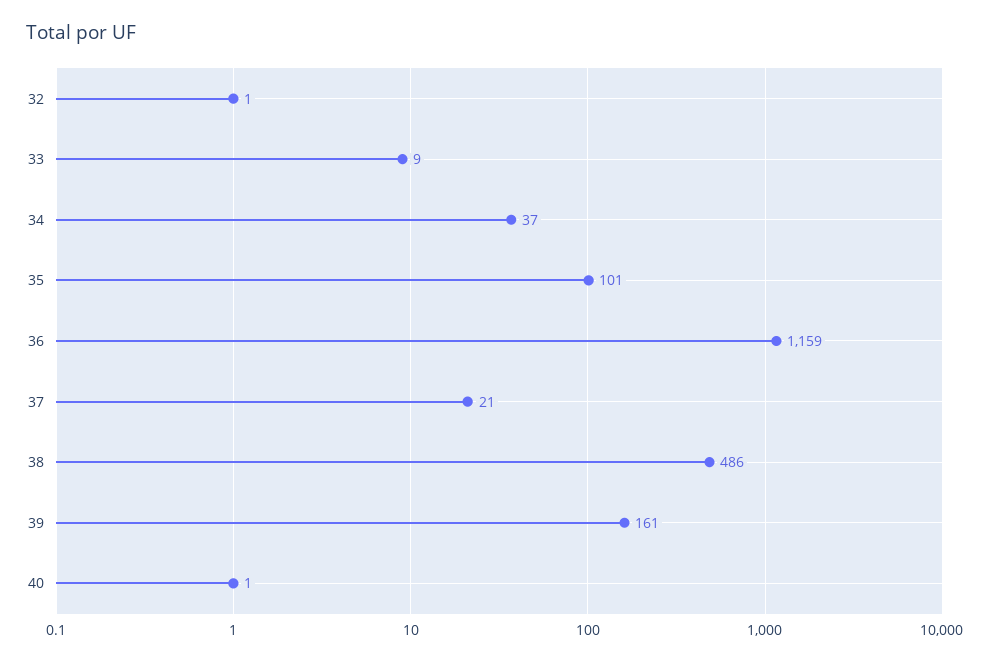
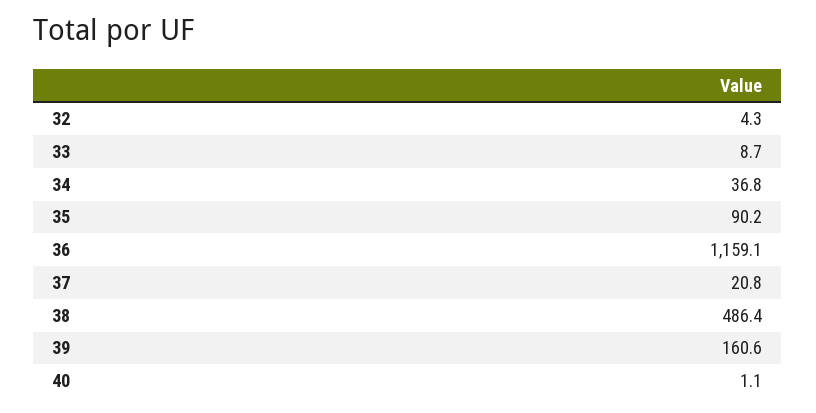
  {
-   "32": 1,
+   "32": 4.3,
    "33": 8.7,
    "34": 36.8,
-   "35": 101,
+   "35": 90.2,
    "36": 1159.1,
    "37": 20.8,
    "38": 486.4,
    "39": 160.6,
    "40": 1.1
  }

